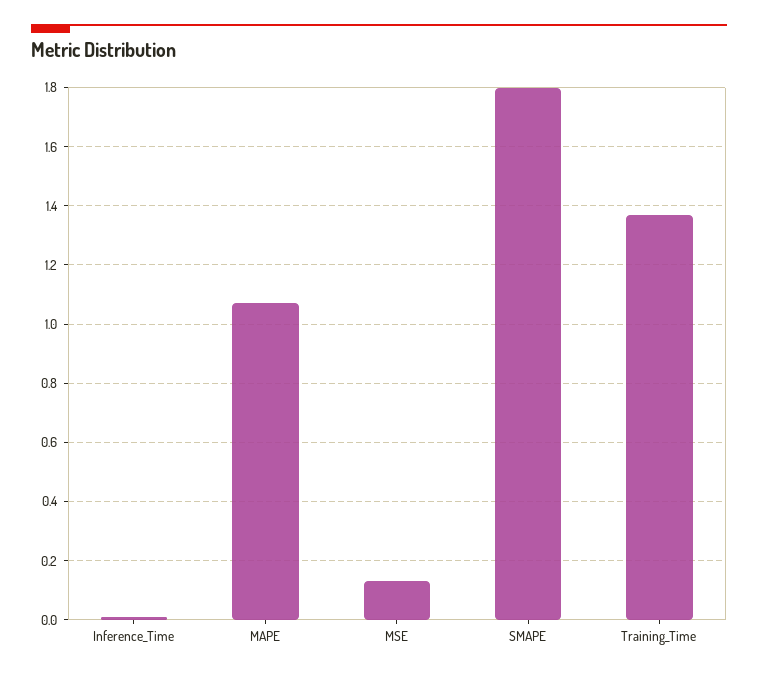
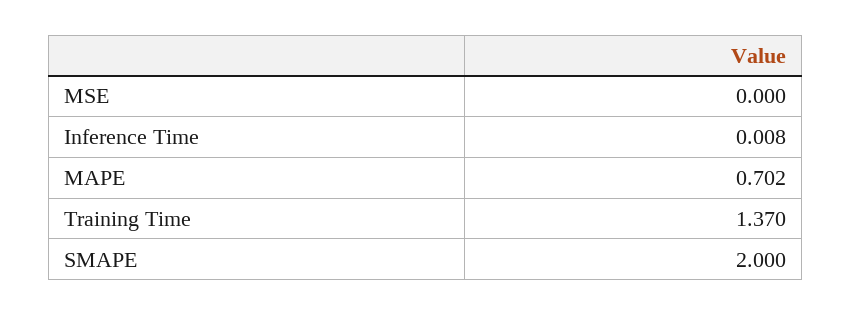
  {
    "Inference_Time": 0.008,
-   "MAPE": 1.075,
+   "MAPE": 0.702,
-   "MSE": 0.125,
+   "MSE": 0,
-   "SMAPE": 1.8,
+   "SMAPE": 2,
    "Training_Time": 1.37
  }

